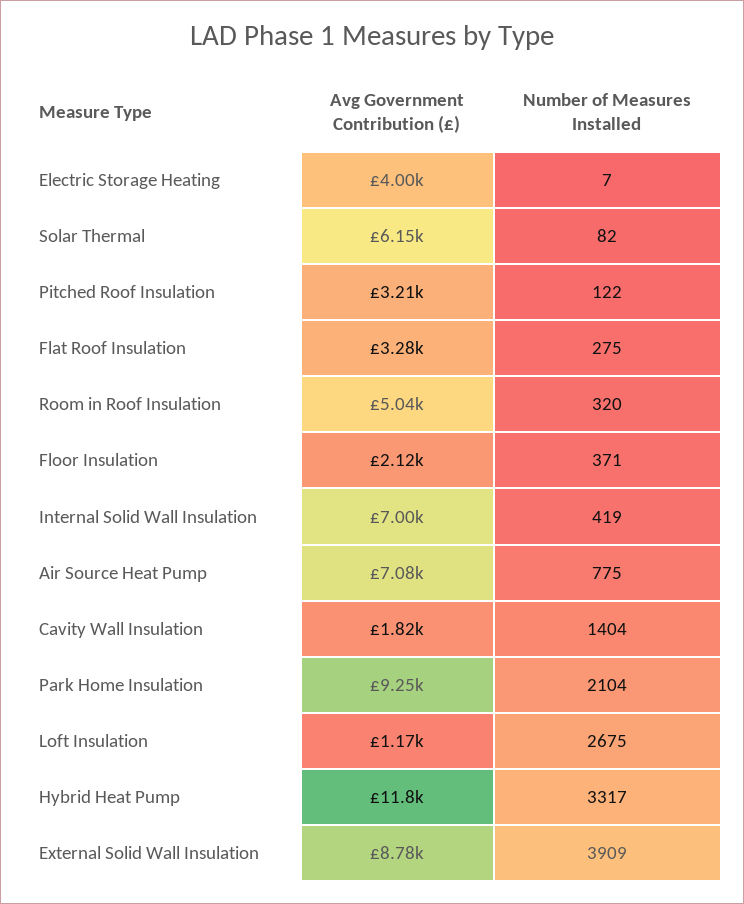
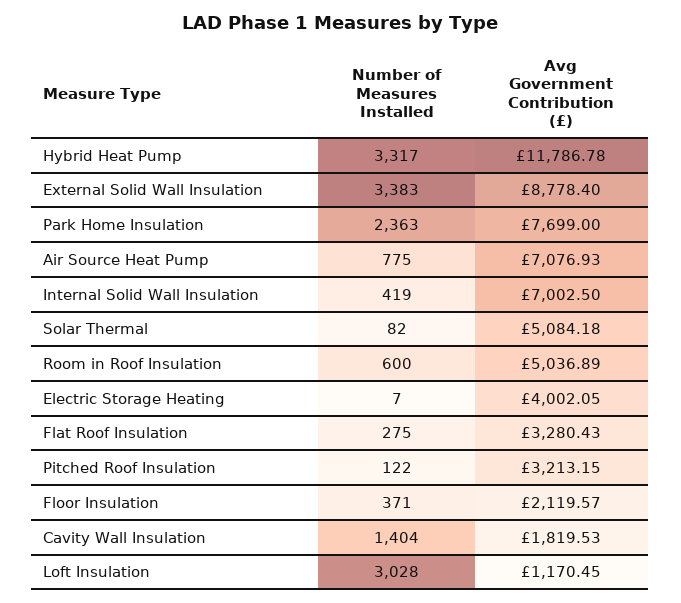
  {
    "Avg Government Contribution (£)": {
      "Electric Storage Heating": 4002.05,
-     "Solar Thermal": 6150,
+     "Solar Thermal": 5084.18,
      "Pitched Roof Insulation": 3213.15,
      "Flat Roof Insulation": 3280.43,
      "Room in Roof Insulation": 5036.89,
      "Floor Insulation": 2119.57,
      "Internal Solid Wall Insulation": 7002.5,
      "Air Source Heat Pump": 7076.93,
      "Cavity Wall Insulation": 1819.53,
-     "Park Home Insulation": 9250,
+     "Park Home Insulation": 7699,
      "Loft Insulation": 1170.45,
      "Hybrid Heat Pump": 11786.78,
      "External Solid Wall Insulation": 8778.4
    },
    "Number of Measures Installed": {
      "Electric Storage Heating": 7,
      "Solar Thermal": 82,
      "Pitched Roof Insulation": 122,
      "Flat Roof Insulation": 275,
-     "Room in Roof Insulation": 320,
+     "Room in Roof Insulation": 600,
      "Floor Insulation": 371,
      "Internal Solid Wall Insulation": 419,
      "Air Source Heat Pump": 775,
      "Cavity Wall Insulation": 1404,
-     "Park Home Insulation": 2104,
+     "Park Home Insulation": 2363,
-     "Loft Insulation": 2675,
+     "Loft Insulation": 3028,
      "Hybrid Heat Pump": 3317,
-     "External Solid Wall Insulation": 3909
+     "External Solid Wall Insulation": 3383
    }
  }

